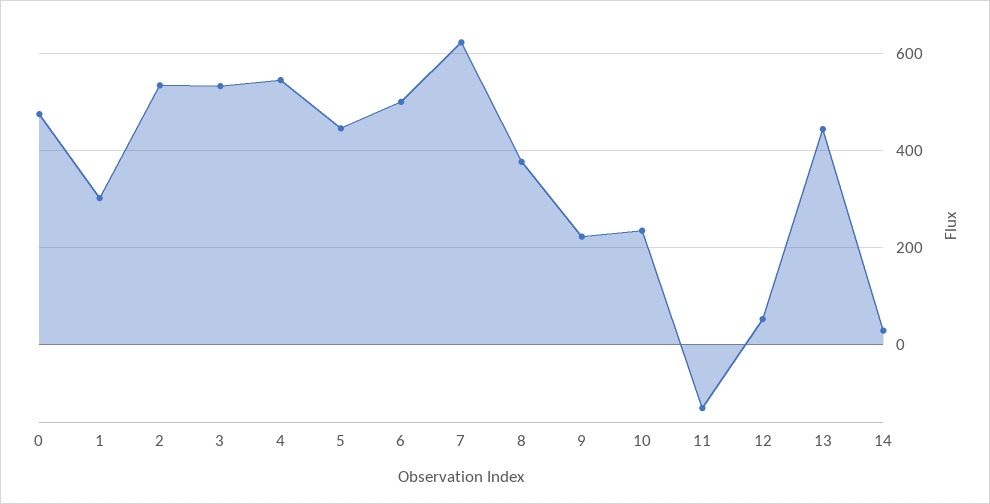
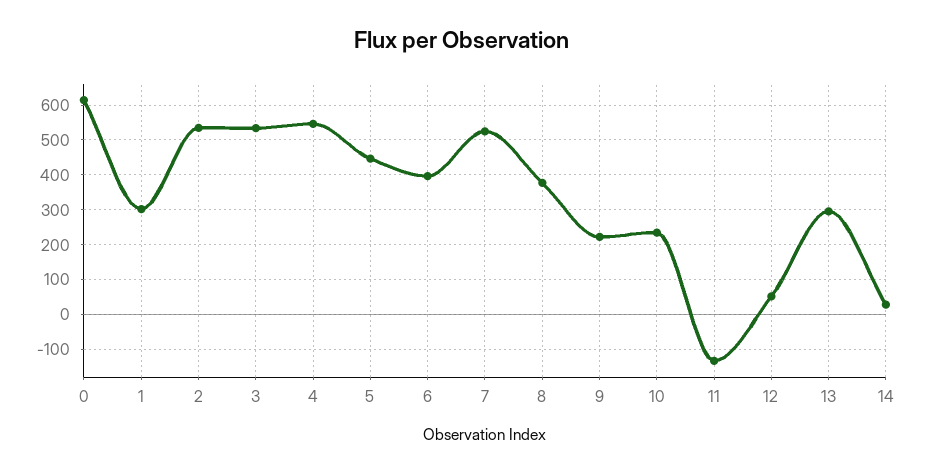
  {
-   "0": 480,
+   "0": 620,
    "1": 300,
    "2": 540,
    "3": 540,
    "4": 540,
    "5": 440,
-   "6": 500,
+   "6": 400,
-   "7": 620,
+   "7": 520,
    "8": 380,
    "9": 220,
    "10": 240,
    "11": -140,
    "12": 60,
-   "13": 440,
+   "13": 300,
    "14": 20
  }

